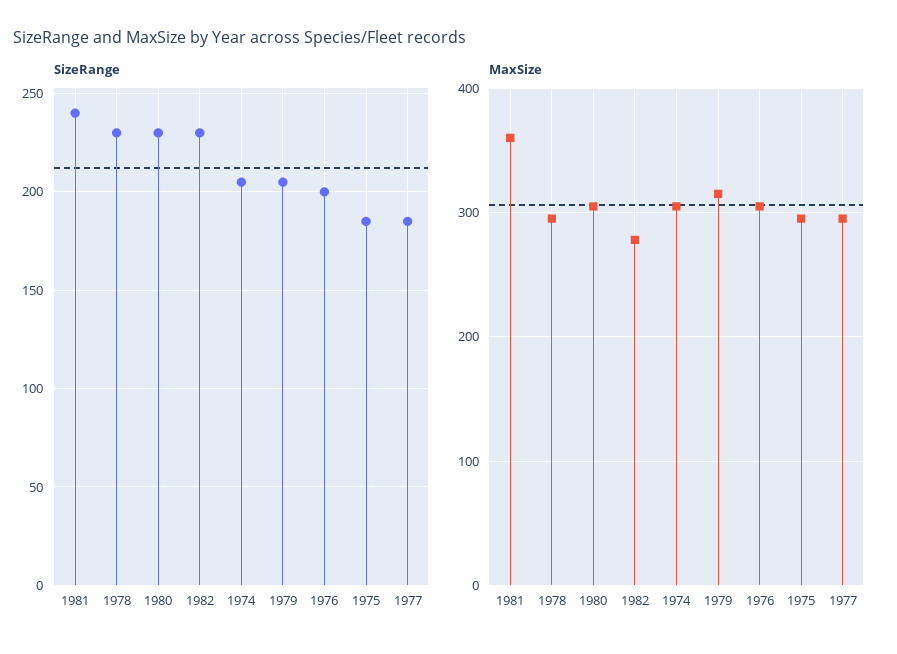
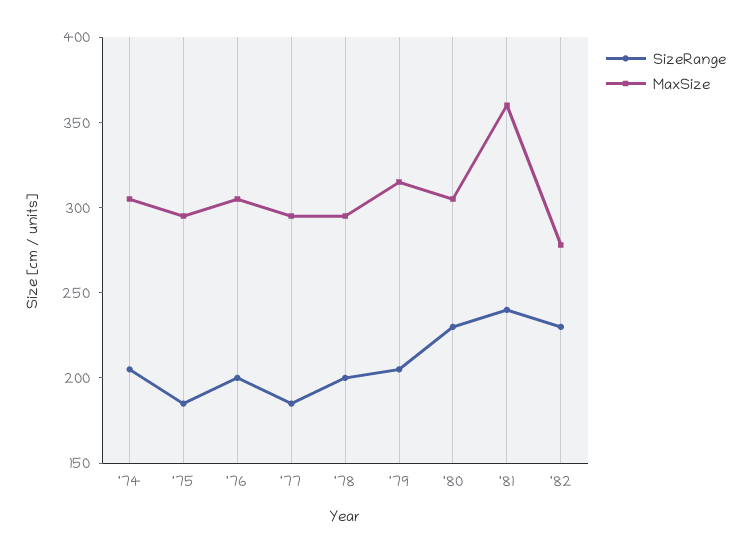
  {
    "SizeRange": {
      "1981": 240,
-     "1978": 230,
+     "1978": 200,
      "1980": 230,
      "1982": 230,
      "1974": 205,
      "1979": 205,
      "1976": 200,
      "1975": 185,
      "1977": 185
    },
    "MaxSize": {
      "1981": 360,
      "1978": 300,
      "1980": 310,
      "1982": 280,
      "1974": 310,
      "1979": 320,
      "1976": 310,
      "1975": 300,
      "1977": 300
    }
  }

